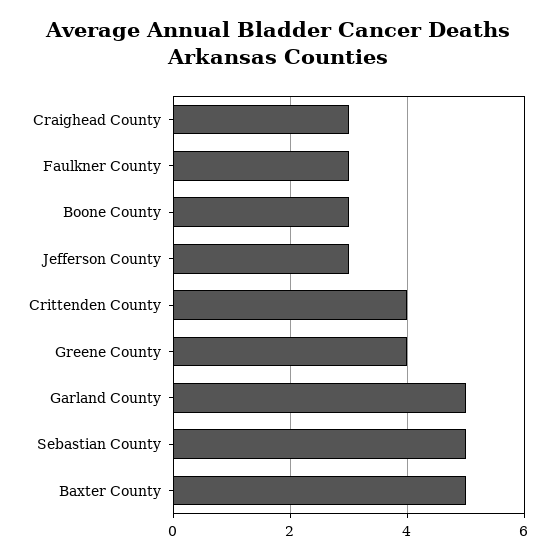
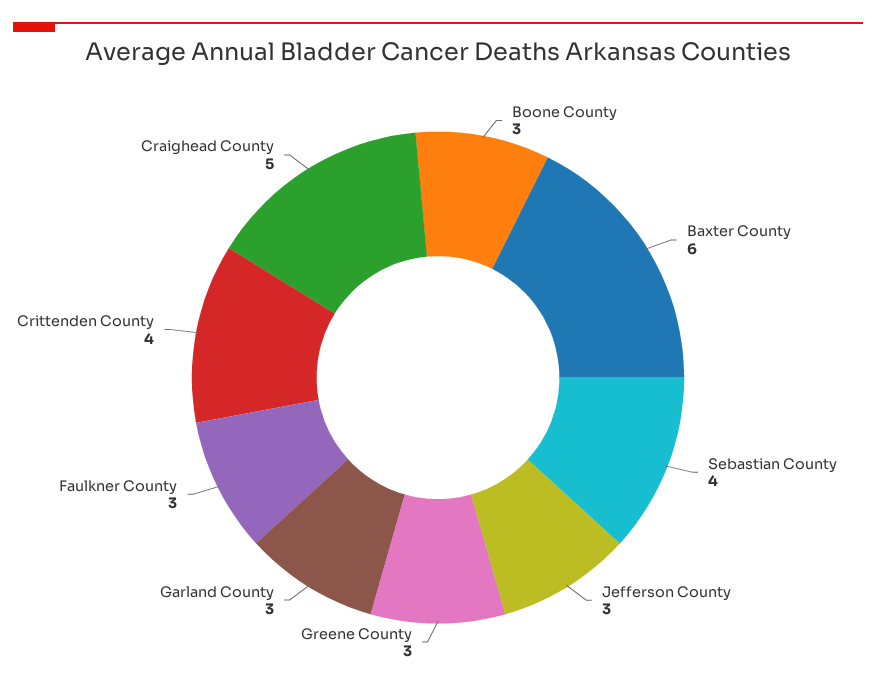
  {
-   "Craighead County": 3,
+   "Craighead County": 5,
    "Faulkner County": 3,
    "Boone County": 3,
    "Jefferson County": 3,
    "Crittenden County": 4,
-   "Greene County": 4,
+   "Greene County": 3,
-   "Garland County": 5,
+   "Garland County": 3,
-   "Sebastian County": 5,
+   "Sebastian County": 4,
-   "Baxter County": 5
+   "Baxter County": 6
  }

